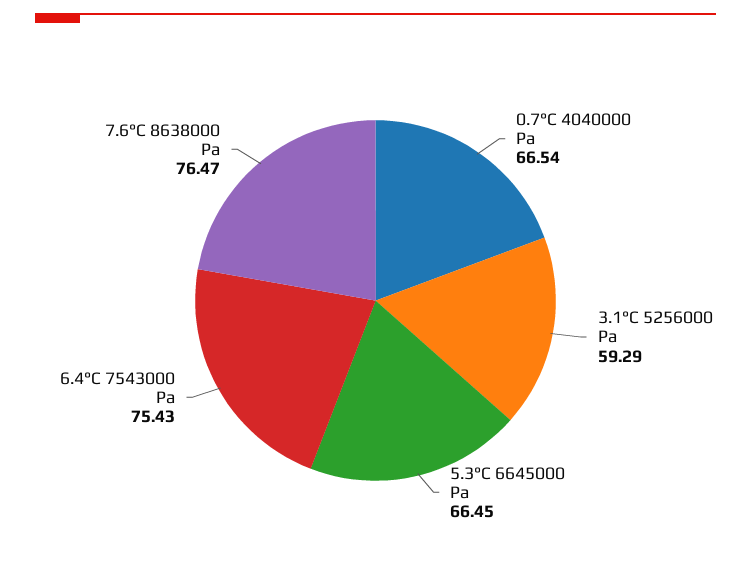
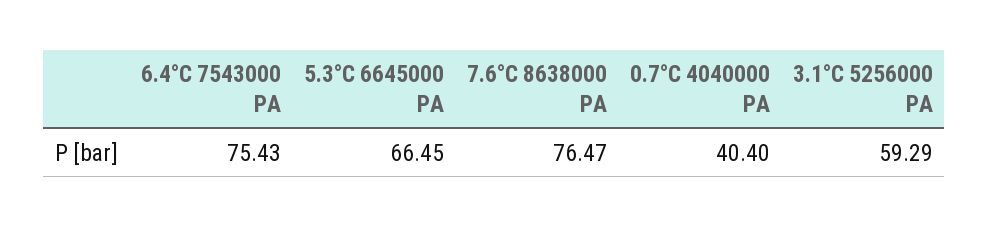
  {
-   "0.7°C 4040000 Pa": 66.54,
+   "0.7°C 4040000 Pa": 40.4,
    "3.1°C 5256000 Pa": 59.29,
    "5.3°C 6645000 Pa": 66.45,
    "6.4°C 7543000 Pa": 75.43,
    "7.6°C 8638000 Pa": 76.47
  }

